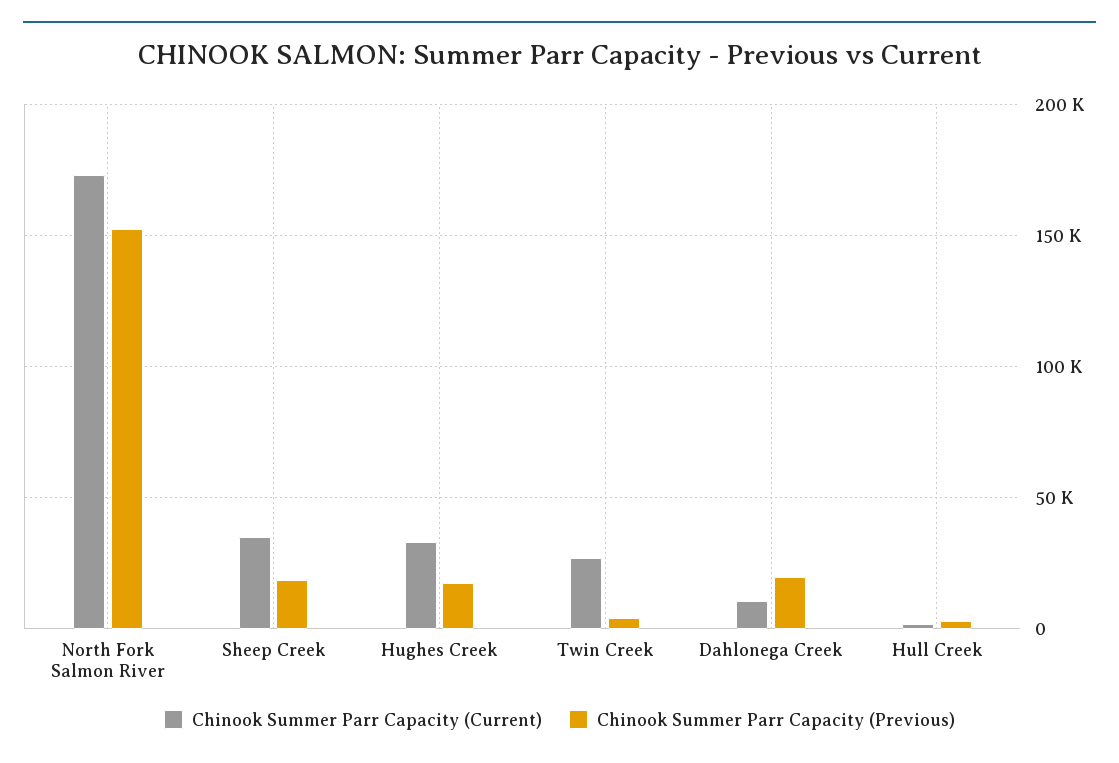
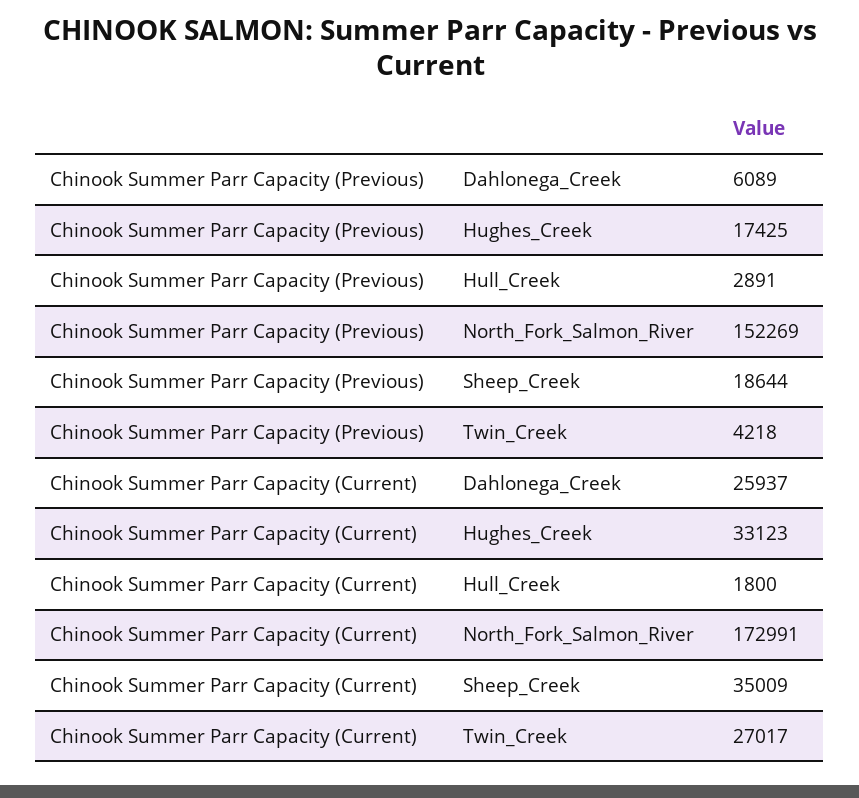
  {
    "Chinook Summer Parr Capacity (Current)": {
      "North Fork Salmon River": 172991,
      "Sheep Creek": 35009,
      "Hughes Creek": 33123,
      "Twin Creek": 27017,
-     "Dahlonega Creek": 10000,
+     "Dahlonega Creek": 25937,
      "Hull Creek": 1800
    },
    "Chinook Summer Parr Capacity (Previous)": {
      "North Fork Salmon River": 152269,
      "Sheep Creek": 18644,
      "Hughes Creek": 17425,
      "Twin Creek": 4218,
-     "Dahlonega Creek": 20000,
+     "Dahlonega Creek": 6089,
      "Hull Creek": 2891
    }
  }

